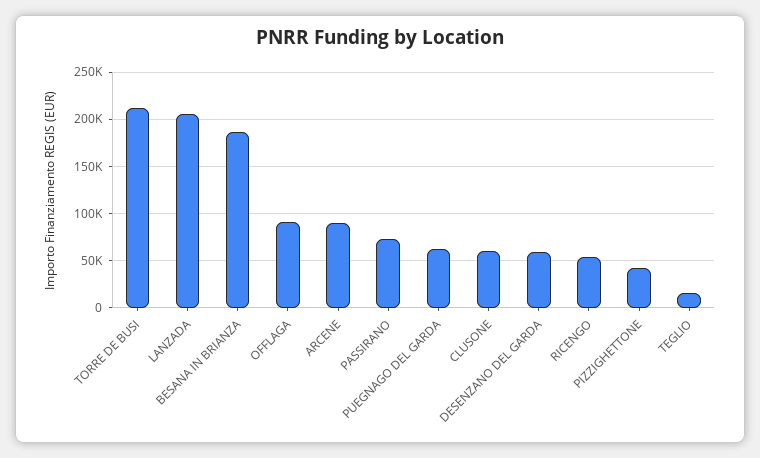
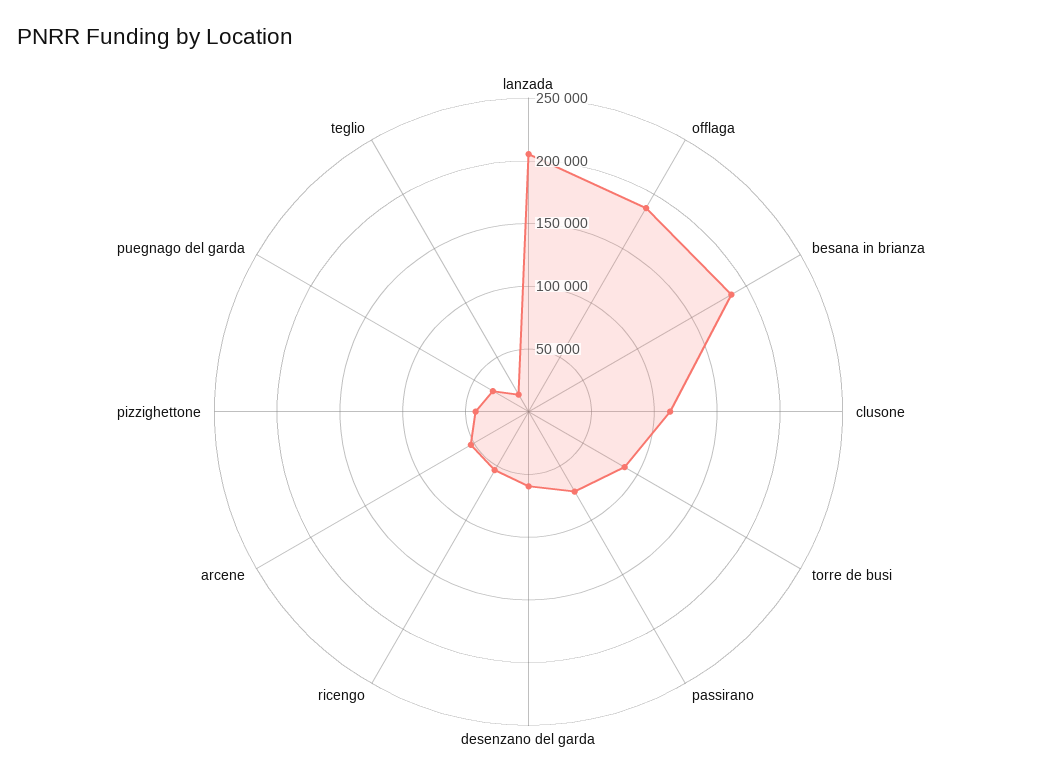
  {
-   "TORRE DE BUSI": 210000,
+   "TORRE DE BUSI": 90000,
    "LANZADA": 210000,
    "BESANA IN BRIANZA": 190000,
-   "OFFLAGA": 90000,
+   "OFFLAGA": 190000,
-   "ARCENE": 90000,
+   "ARCENE": 50000,
    "PASSIRANO": 70000,
-   "PUEGNAGO DEL GARDA": 60000,
+   "PUEGNAGO DEL GARDA": 30000,
-   "CLUSONE": 60000,
+   "CLUSONE": 110000,
    "DESENZANO DEL GARDA": 60000,
    "RICENGO": 50000,
    "PIZZIGHETTONE": 40000,
    "TEGLIO": 20000
  }

